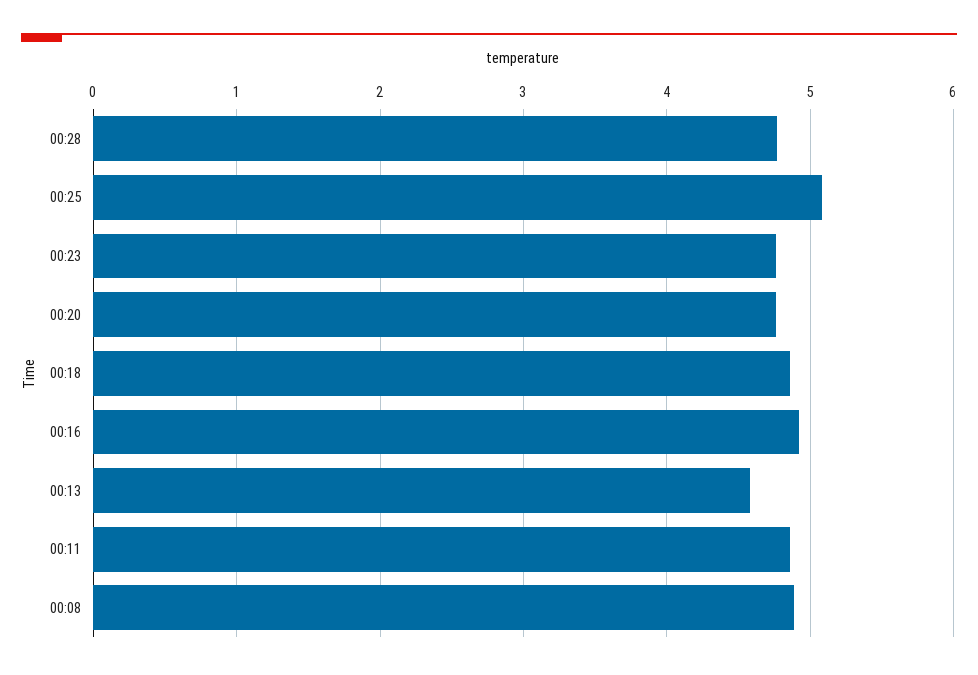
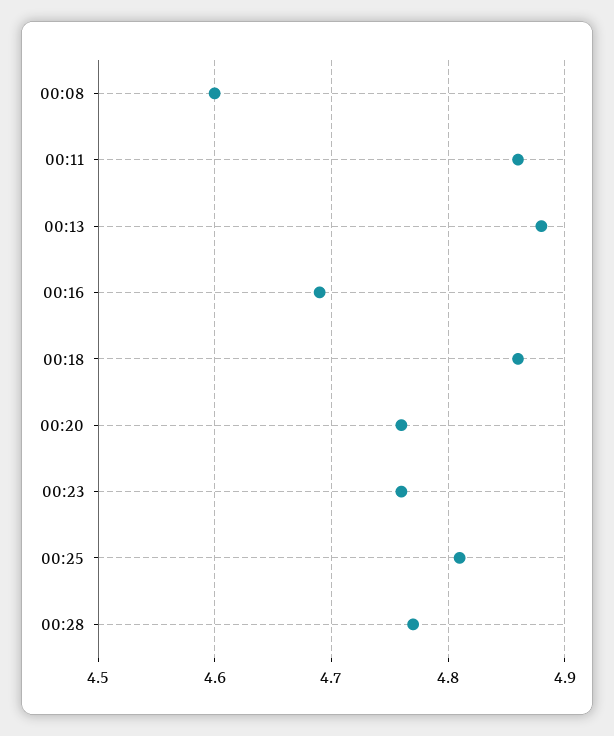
  {
    "00:28": 4.77,
-   "00:25": 5.1,
+   "00:25": 4.81,
    "00:23": 4.76,
    "00:20": 4.76,
    "00:18": 4.86,
-   "00:16": 4.9,
+   "00:16": 4.69,
-   "00:13": 4.6,
+   "00:13": 4.88,
    "00:11": 4.86,
-   "00:08": 4.9
+   "00:08": 4.6
  }

